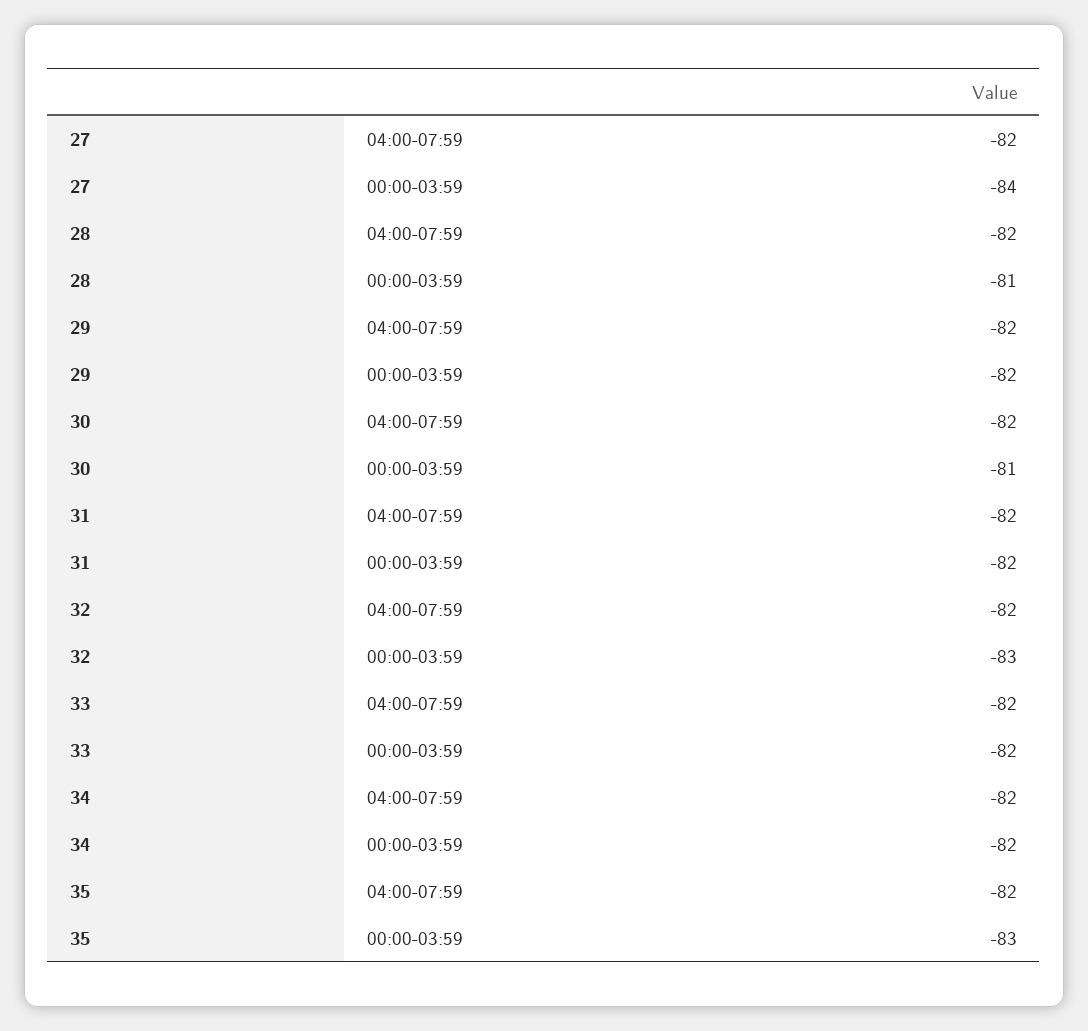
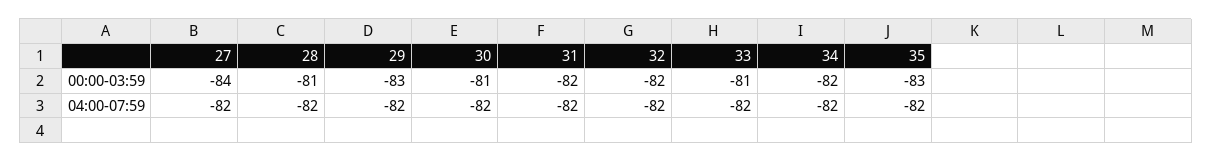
  {
    "27": {
      "04:00-07:59": -82,
      "00:00-03:59": -84
    },
    "28": {
      "04:00-07:59": -82,
      "00:00-03:59": -81
    },
    "29": {
      "04:00-07:59": -82,
-     "00:00-03:59": -82
+     "00:00-03:59": -83
    },
    "30": {
      "04:00-07:59": -82,
      "00:00-03:59": -81
    },
    "31": {
      "04:00-07:59": -82,
      "00:00-03:59": -82
    },
    "32": {
      "04:00-07:59": -82,
-     "00:00-03:59": -83
+     "00:00-03:59": -82
    },
    "33": {
      "04:00-07:59": -82,
-     "00:00-03:59": -82
+     "00:00-03:59": -81
    },
    "34": {
      "04:00-07:59": -82,
      "00:00-03:59": -82
    },
    "35": {
      "04:00-07:59": -82,
      "00:00-03:59": -83
    }
  }

